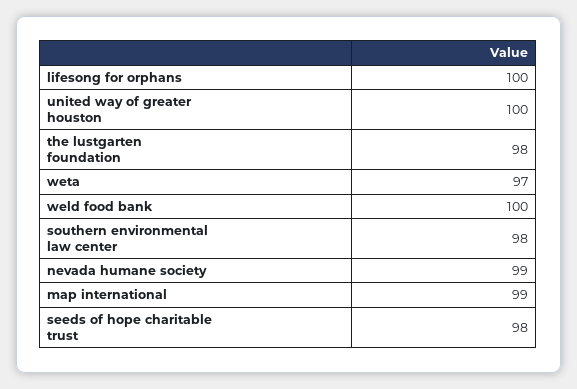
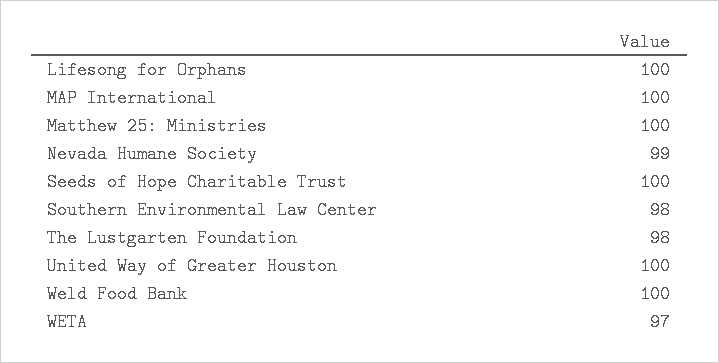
  {
    "lifesong for orphans": 100,
    "united way of greater houston": 100,
    "the lustgarten foundation": 98,
    "weta": 97,
    "weld food bank": 100,
    "southern environmental law center": 98,
    "nevada humane society": 99,
-   "map international": 99,
+   "map international": 100,
-   "seeds of hope charitable trust": 98
+   "seeds of hope charitable trust": 100,
+   "Matthew 25: Ministries": 100
  }

